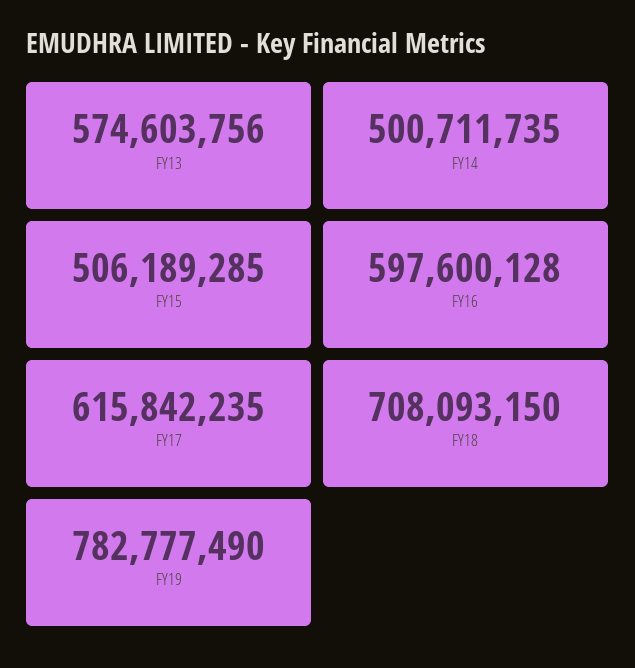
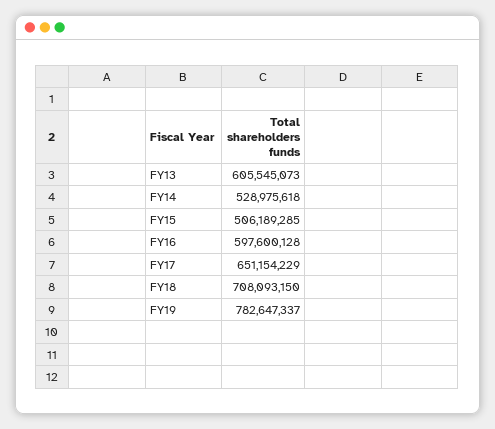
  {
-   "FY13": 574603756,
+   "FY13": 605545073,
-   "FY14": 500711735,
+   "FY14": 528975618,
    "FY15": 506189285,
    "FY16": 597600128,
-   "FY17": 615842235,
+   "FY17": 651154229,
    "FY18": 708093150,
-   "FY19": 782777490
+   "FY19": 782647337
  }

